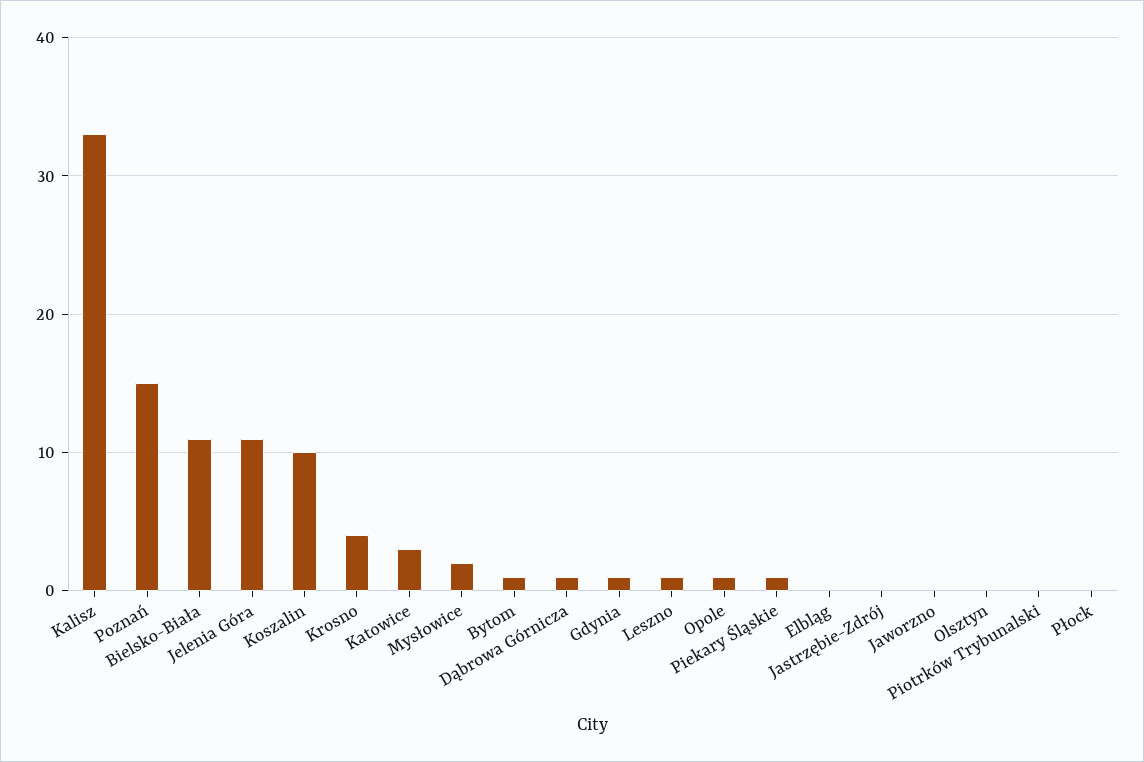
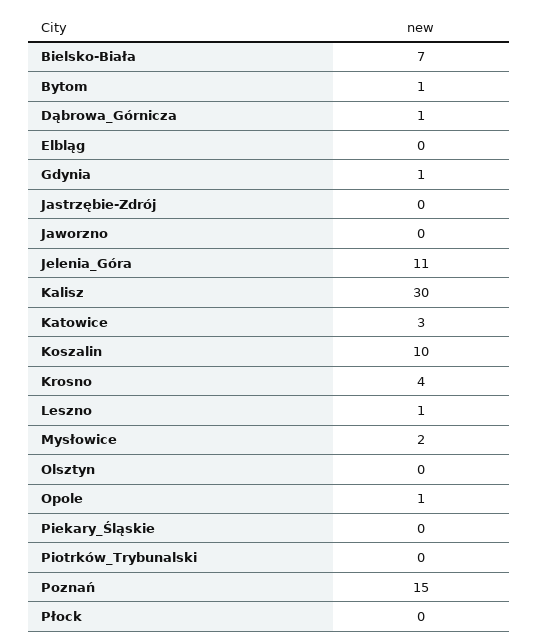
  {
-   "Kalisz": 33,
+   "Kalisz": 30,
    "Poznań": 15,
-   "Bielsko-Biała": 11,
+   "Bielsko-Biała": 7,
    "Jelenia Góra": 11,
    "Koszalin": 10,
    "Krosno": 4,
    "Katowice": 3,
    "Mysłowice": 2,
    "Bytom": 1,
    "Dąbrowa Górnicza": 1,
    "Gdynia": 1,
    "Leszno": 1,
    "Opole": 1,
-   "Piekary Śląskie": 1,
+   "Piekary Śląskie": 0,
    "Elbląg": 0,
    "Jastrzębie-Zdrój": 0,
    "Jaworzno": 0,
    "Olsztyn": 0,
    "Piotrków Trybunalski": 0,
    "Płock": 0
  }

